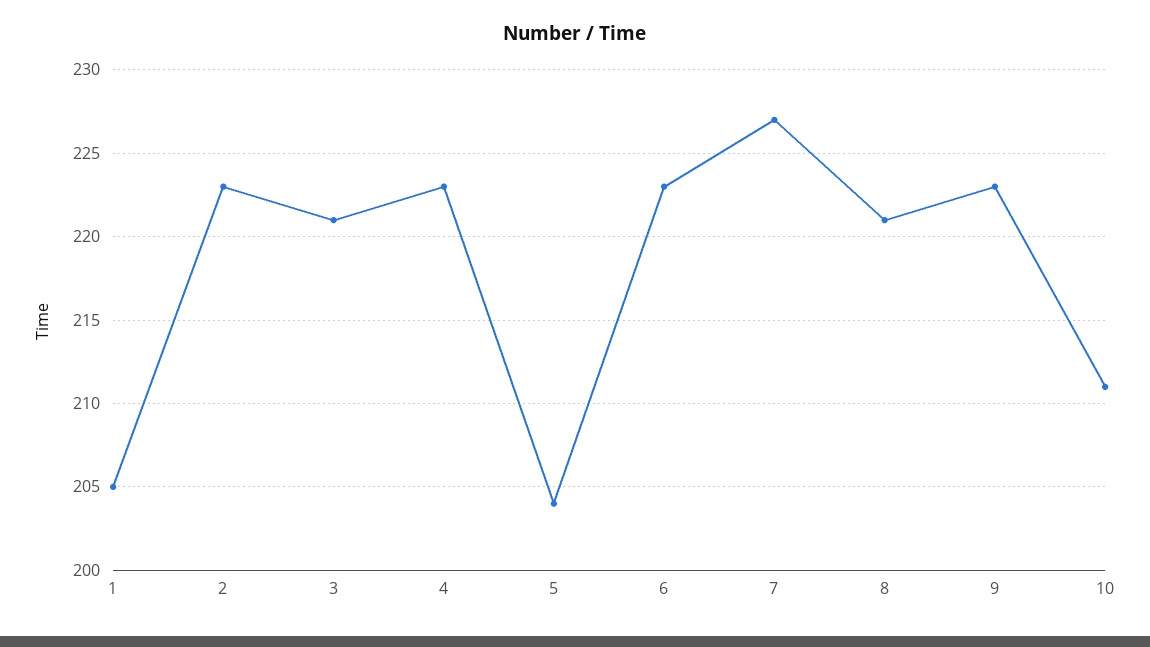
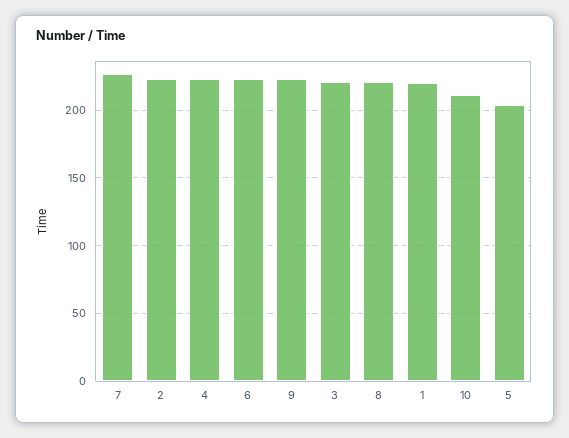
  {
-   "1": 205,
+   "1": 220,
    "2": 223,
    "3": 221,
    "4": 223,
    "5": 204,
    "6": 223,
    "7": 227,
    "8": 221,
    "9": 223,
    "10": 211
  }

